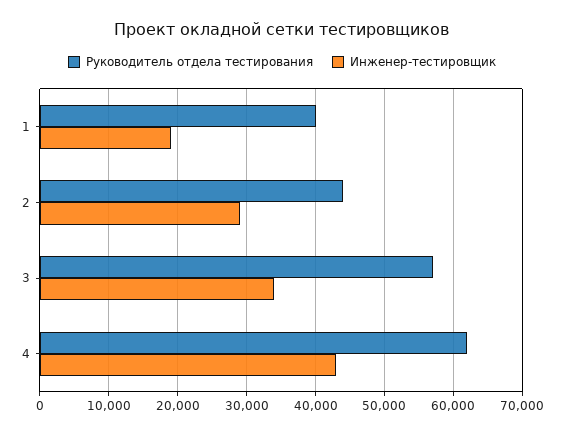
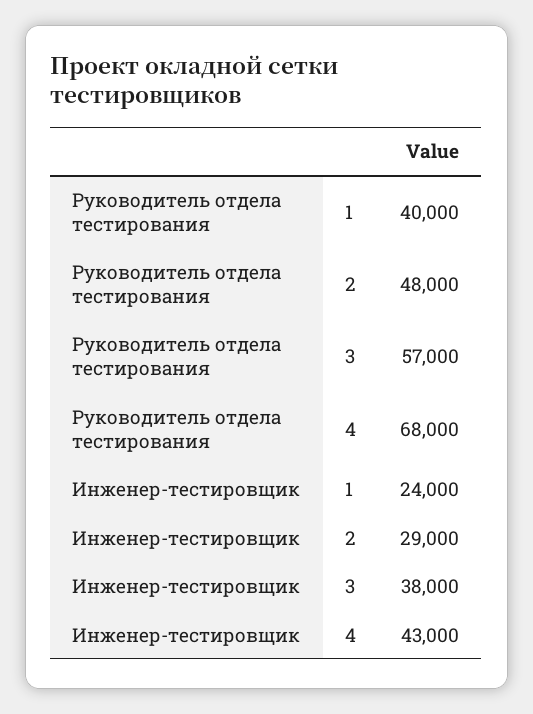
  {
    "Руководитель отдела тестирования": {
      "1": 40000,
-     "2": 44000,
+     "2": 48000,
      "3": 57000,
-     "4": 62000
+     "4": 68000
    },
    "Инженер-тестировщик": {
-     "1": 19000,
+     "1": 24000,
      "2": 29000,
-     "3": 34000,
+     "3": 38000,
      "4": 43000
    }
  }

